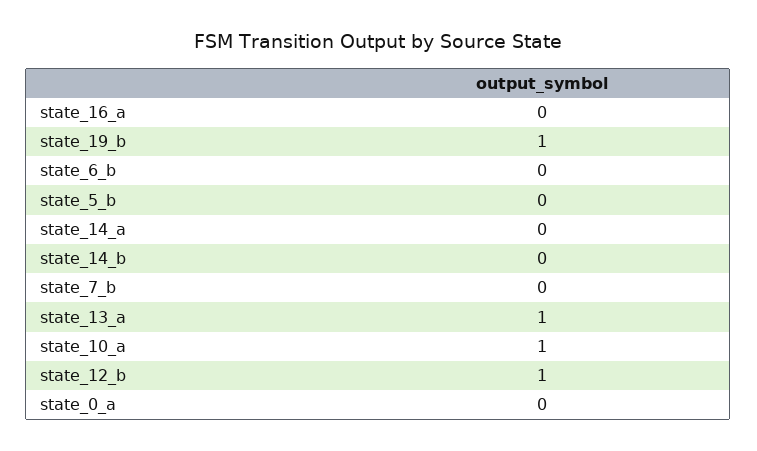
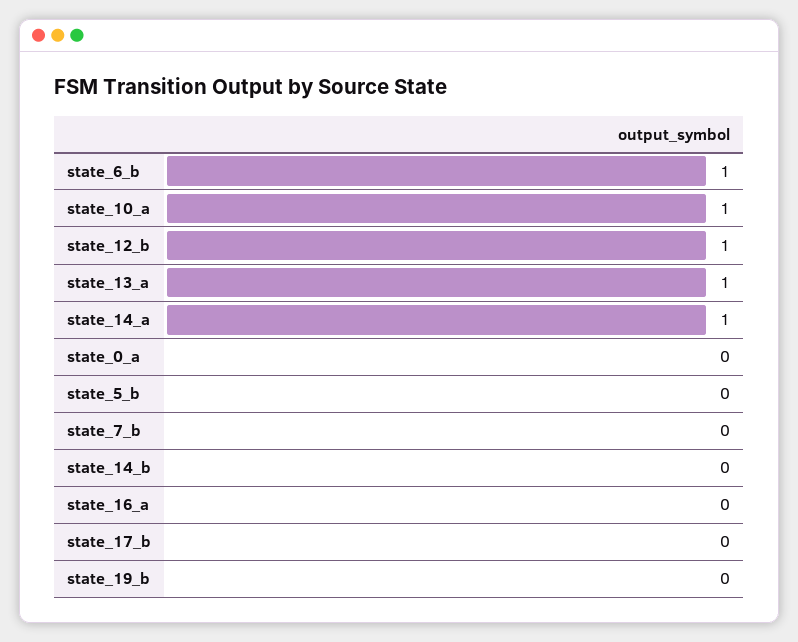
  {
    "state_16_a": 0,
-   "state_19_b": 1,
+   "state_19_b": 0,
-   "state_6_b": 0,
+   "state_6_b": 1,
    "state_5_b": 0,
-   "state_14_a": 0,
+   "state_14_a": 1,
    "state_14_b": 0,
    "state_7_b": 0,
    "state_13_a": 1,
    "state_10_a": 1,
    "state_12_b": 1,
-   "state_0_a": 0
+   "state_0_a": 0,
+   "state_17_b": 0
  }

